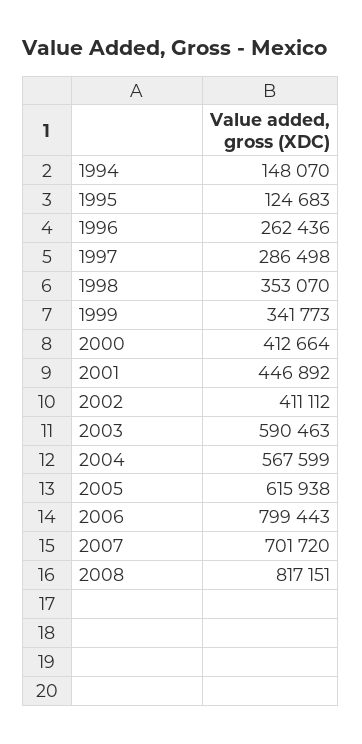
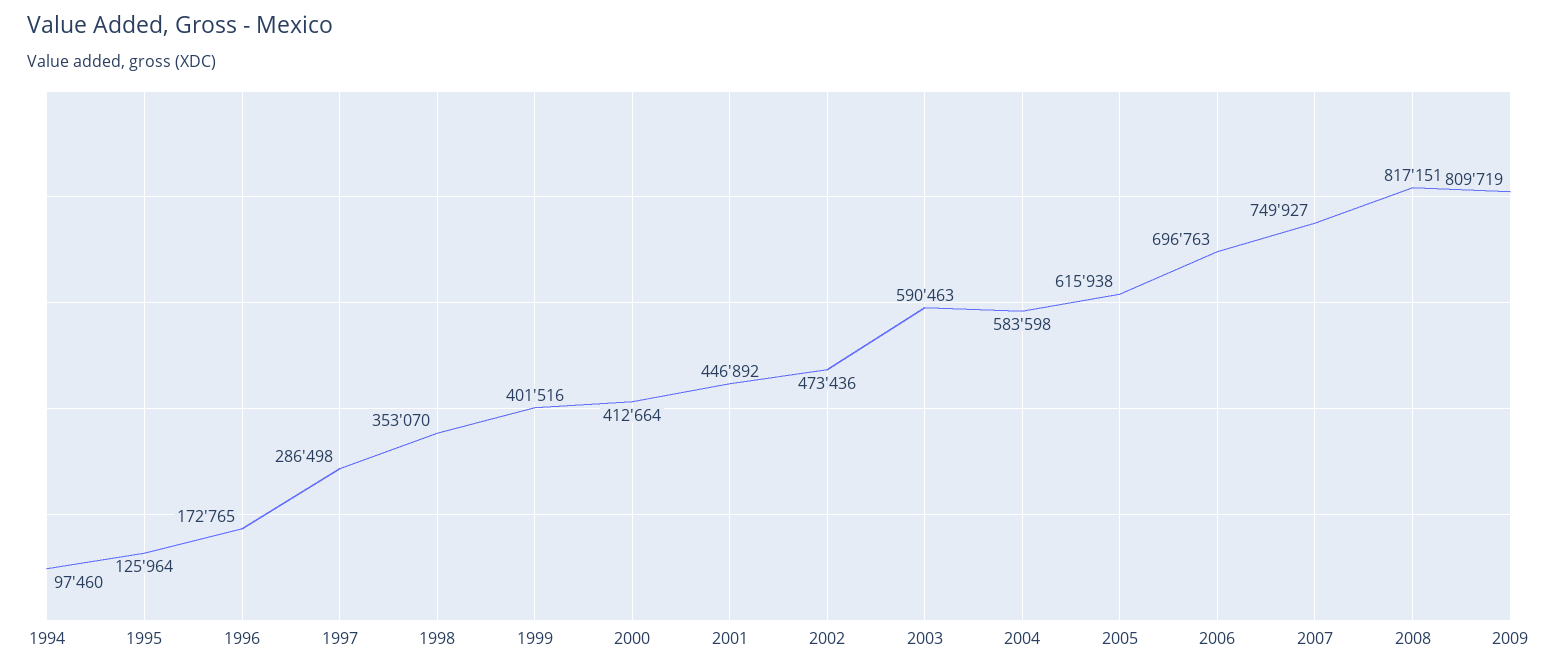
  {
-   "1994": 148070,
+   "1994": 97460,
-   "1995": 124683,
+   "1995": 125964,
-   "1996": 262436,
+   "1996": 172765,
    "1997": 286498,
    "1998": 353070,
-   "1999": 341773,
+   "1999": 401516,
    "2000": 412664,
    "2001": 446892,
-   "2002": 411112,
+   "2002": 473436,
    "2003": 590463,
-   "2004": 567599,
+   "2004": 583598,
    "2005": 615938,
-   "2006": 799443,
+   "2006": 696763,
-   "2007": 701720,
+   "2007": 749927,
-   "2008": 817151
+   "2008": 817151,
+   "2009": 809719
  }

